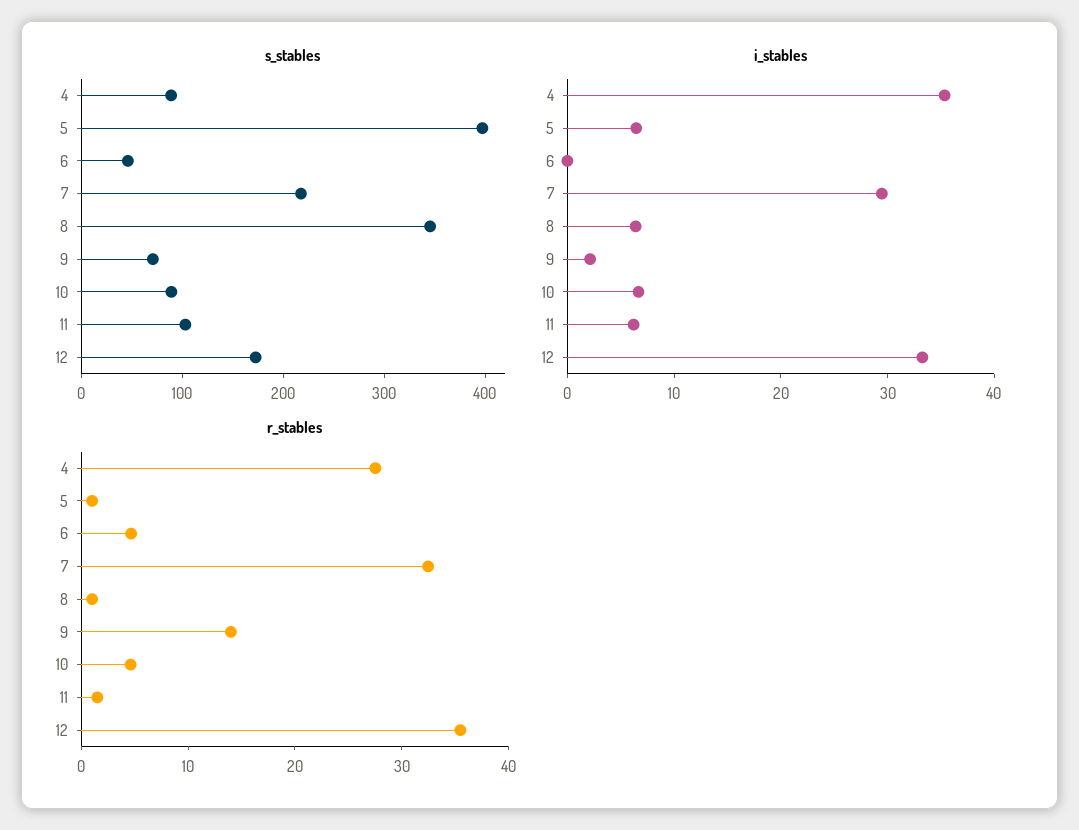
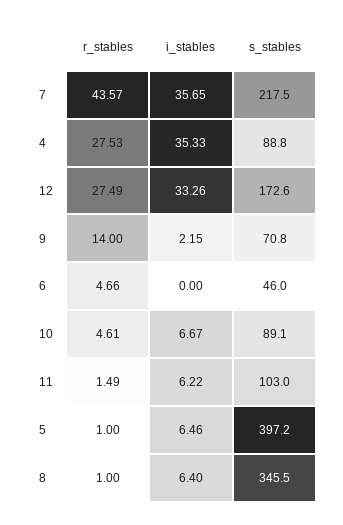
  {
    "s_stables": {
      "4": 88.8,
      "5": 397.2,
      "6": 46,
      "7": 217.5,
      "8": 345.5,
      "9": 70.8,
      "10": 89.1,
      "11": 103,
      "12": 172.6
    },
    "i_stables": {
      "4": 35.33,
      "5": 6.46,
      "6": 0,
-     "7": 30,
+     "7": 35.65,
      "8": 6.4,
      "9": 2.15,
      "10": 6.67,
      "11": 6.22,
      "12": 33.26
    },
    "r_stables": {
      "4": 27.53,
      "5": 1,
      "6": 4.66,
-     "7": 32,
+     "7": 43.57,
      "8": 1,
      "9": 14,
      "10": 4.61,
      "11": 1.49,
-     "12": 36
+     "12": 27.49
    }
  }

